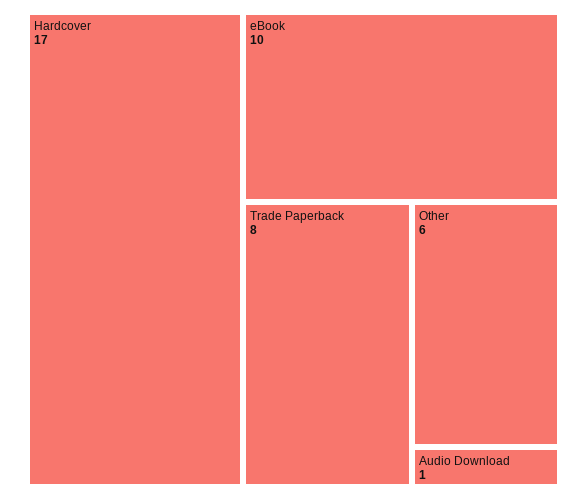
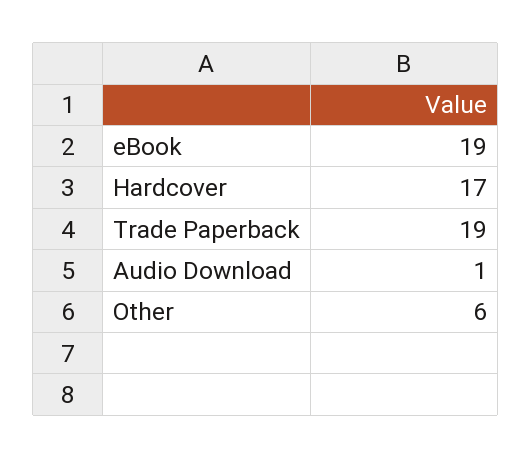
  {
    "Hardcover": 17,
-   "eBook": 10,
+   "eBook": 19,
-   "Trade Paperback": 8,
+   "Trade Paperback": 19,
    "Other": 6,
    "Audio Download": 1
  }

